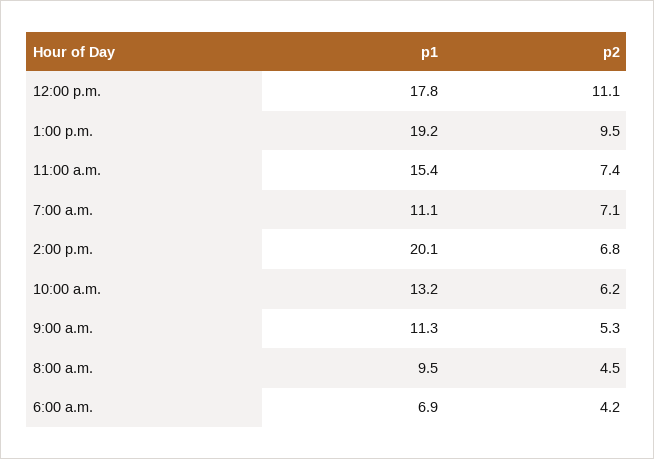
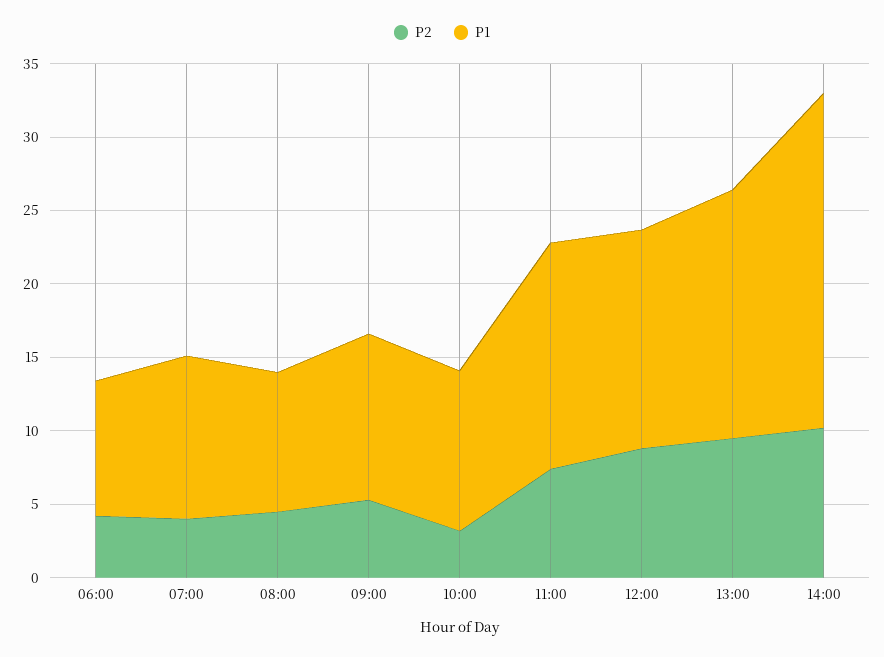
  {
    "p1": {
-     "12:00 p.m.": 17.8,
+     "12:00 p.m.": 15,
-     "1:00 p.m.": 19.2,
+     "1:00 p.m.": 17,
      "11:00 a.m.": 15.4,
      "7:00 a.m.": 11.1,
-     "2:00 p.m.": 20.1,
+     "2:00 p.m.": 23,
-     "10:00 a.m.": 13.2,
+     "10:00 a.m.": 11,
      "9:00 a.m.": 11.3,
      "8:00 a.m.": 9.5,
-     "6:00 a.m.": 6.9
+     "6:00 a.m.": 9
    },
    "p2": {
-     "12:00 p.m.": 11.1,
+     "12:00 p.m.": 9,
      "1:00 p.m.": 9.5,
      "11:00 a.m.": 7.4,
-     "7:00 a.m.": 7.1,
+     "7:00 a.m.": 4,
-     "2:00 p.m.": 6.8,
+     "2:00 p.m.": 10,
-     "10:00 a.m.": 6.2,
+     "10:00 a.m.": 3,
      "9:00 a.m.": 5.3,
      "8:00 a.m.": 4.5,
      "6:00 a.m.": 4.2
    }
  }

